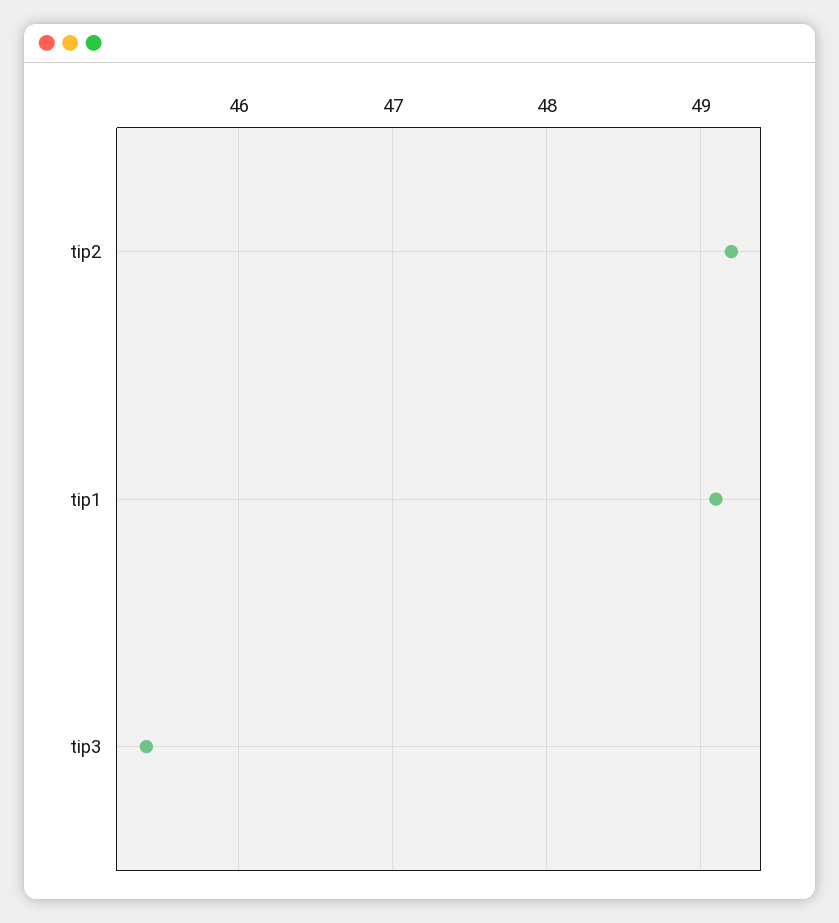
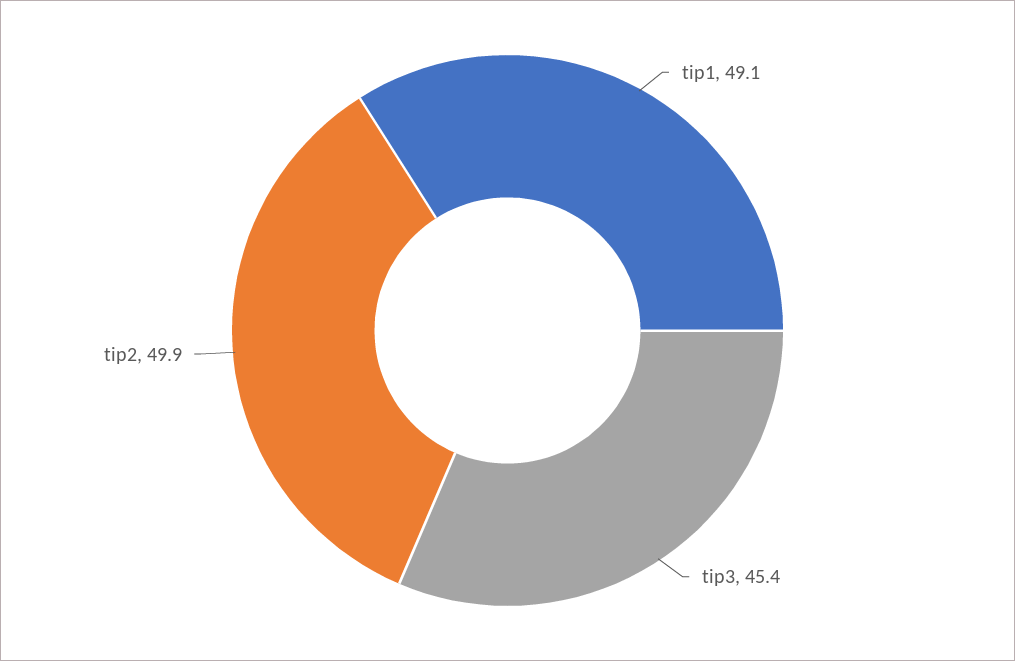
  {
-   "tip2": 49.2,
+   "tip2": 49.9,
    "tip1": 49.1,
    "tip3": 45.4
  }

